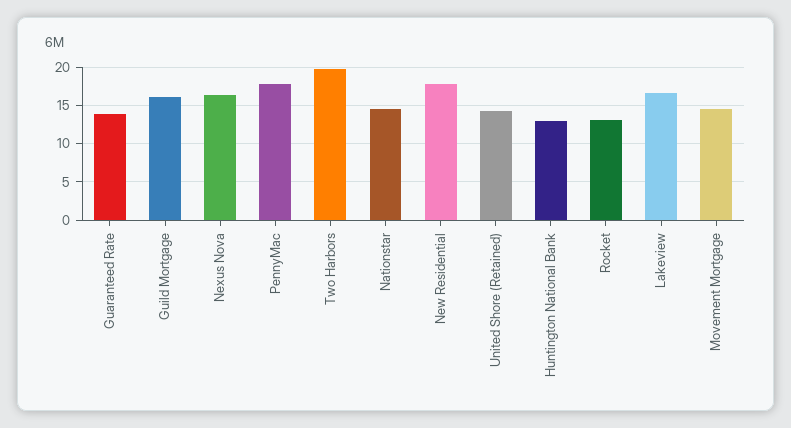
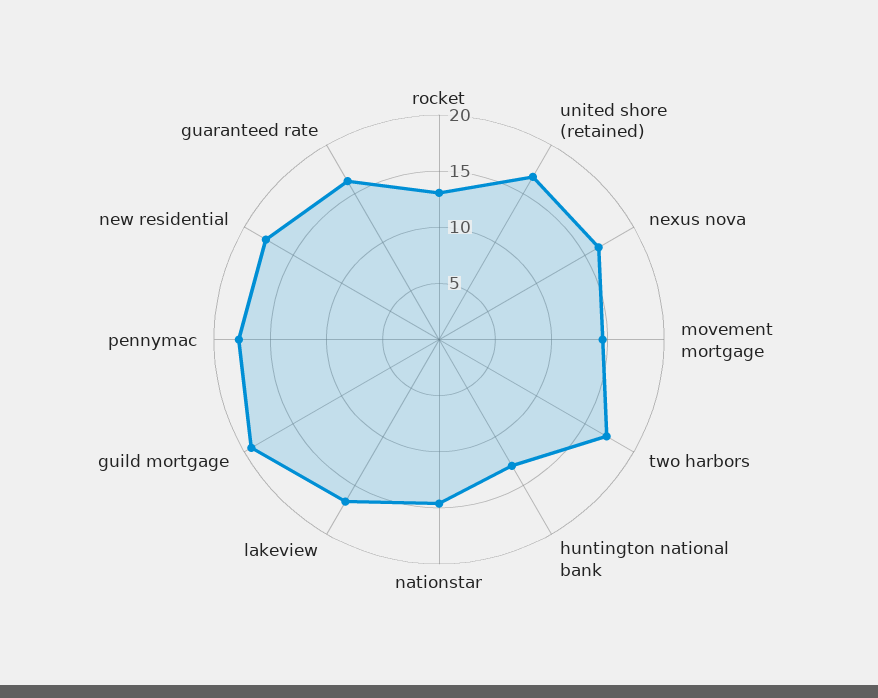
  {
-   "Guaranteed Rate": 14,
+   "Guaranteed Rate": 16,
-   "Guild Mortgage": 16,
+   "Guild Mortgage": 19,
    "Nexus Nova": 16,
    "PennyMac": 18,
-   "Two Harbors": 20,
+   "Two Harbors": 17,
    "Nationstar": 15,
    "New Residential": 18,
-   "United Shore (Retained)": 14,
+   "United Shore (Retained)": 17,
    "Huntington National Bank": 13,
    "Rocket": 13,
    "Lakeview": 17,
    "Movement Mortgage": 15
  }

